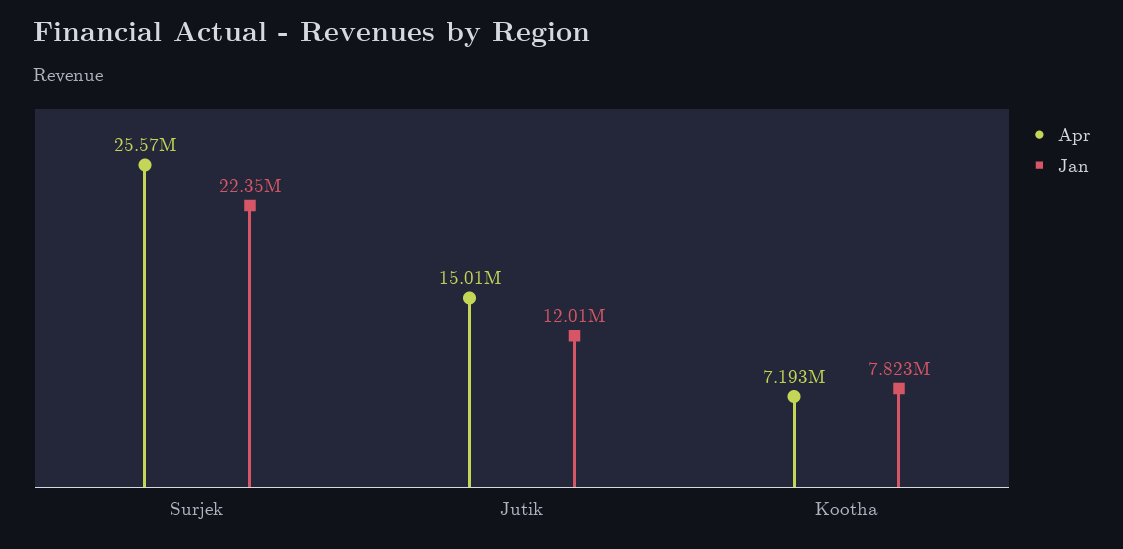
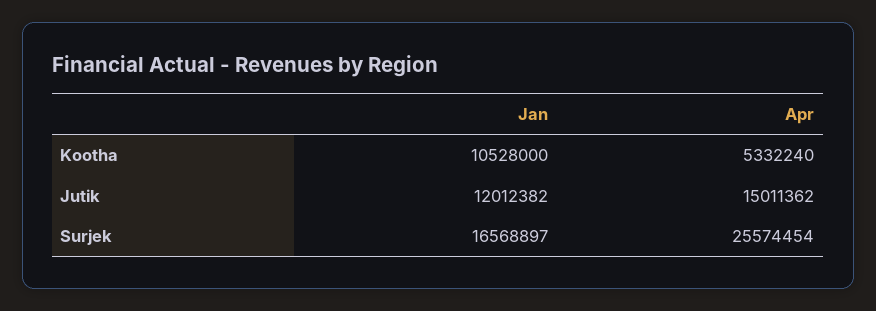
  {
    "Apr": {
      "Surjek": 25574454,
      "Jutik": 15011362,
-     "Kootha": 7193000
+     "Kootha": 5332240
    },
    "Jan": {
-     "Surjek": 22350000,
+     "Surjek": 16568897,
      "Jutik": 12012382,
-     "Kootha": 7823000
+     "Kootha": 10528000
    }
  }

